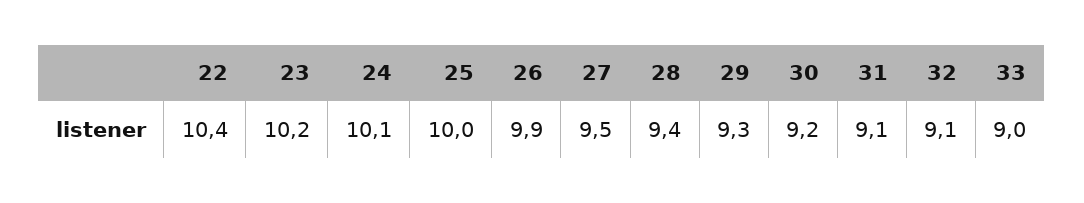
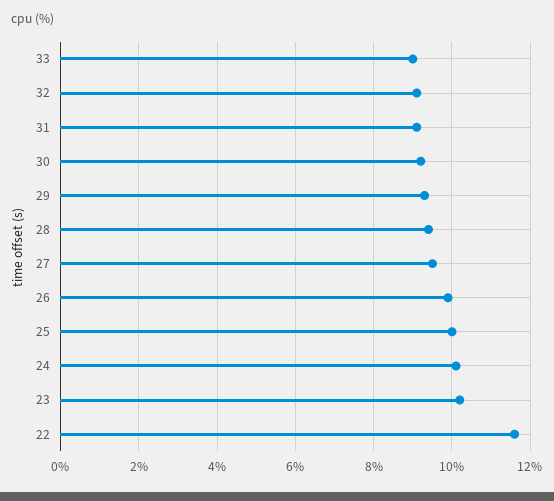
  {
-   "22": 10.4,
+   "22": 11.5,
    "23": 10.2,
    "24": 10.1,
    "25": 10,
    "26": 9.9,
    "27": 9.5,
    "28": 9.4,
    "29": 9.3,
    "30": 9.2,
    "31": 9.1,
    "32": 9.1,
    "33": 9
  }

